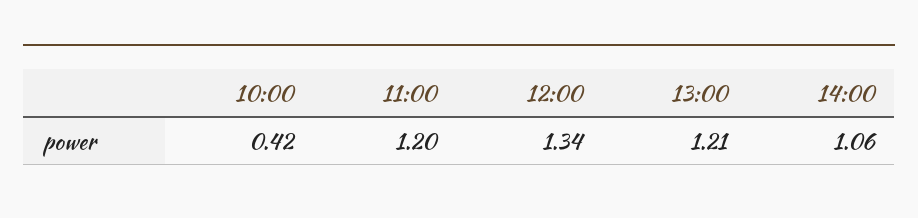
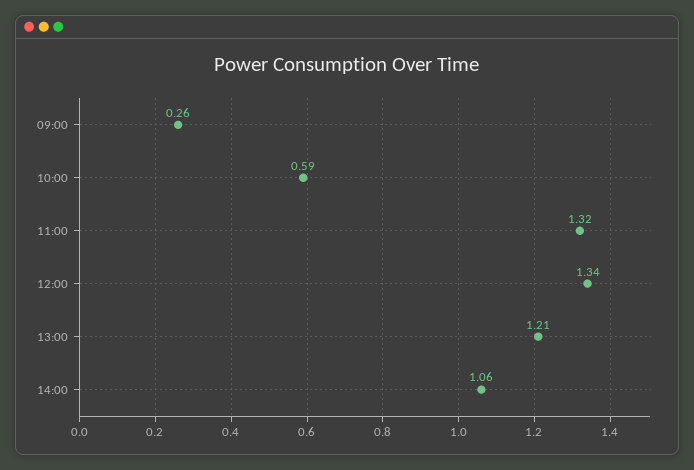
  {
-   "10:00": 0.42,
+   "10:00": 0.59,
-   "11:00": 1.2,
+   "11:00": 1.32,
    "12:00": 1.34,
    "13:00": 1.21,
-   "14:00": 1.06
+   "14:00": 1.06,
+   "09:00": 0.26
  }

